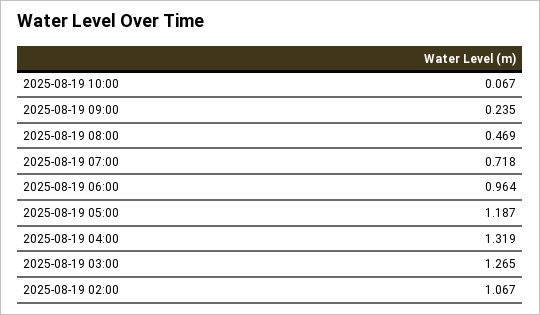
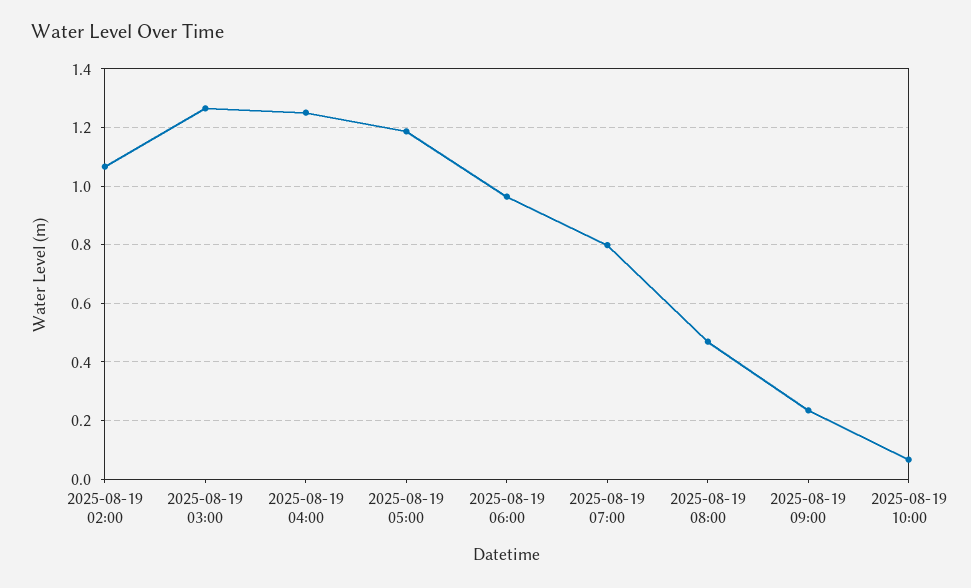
  {
    "2025-08-19 10:00": 0.067,
    "2025-08-19 09:00": 0.235,
    "2025-08-19 08:00": 0.469,
-   "2025-08-19 07:00": 0.718,
+   "2025-08-19 07:00": 0.8,
    "2025-08-19 06:00": 0.964,
    "2025-08-19 05:00": 1.187,
-   "2025-08-19 04:00": 1.319,
+   "2025-08-19 04:00": 1.25,
    "2025-08-19 03:00": 1.265,
    "2025-08-19 02:00": 1.067
  }

